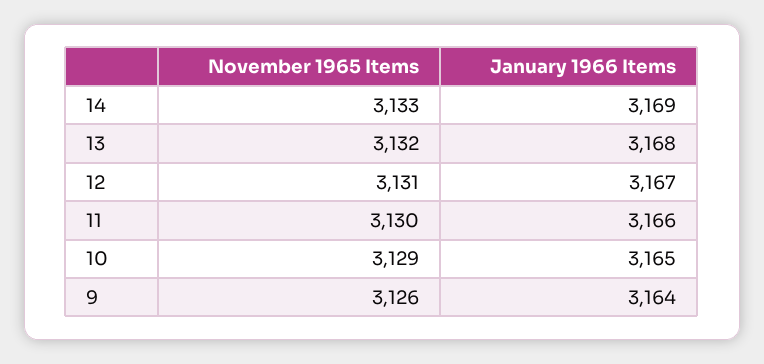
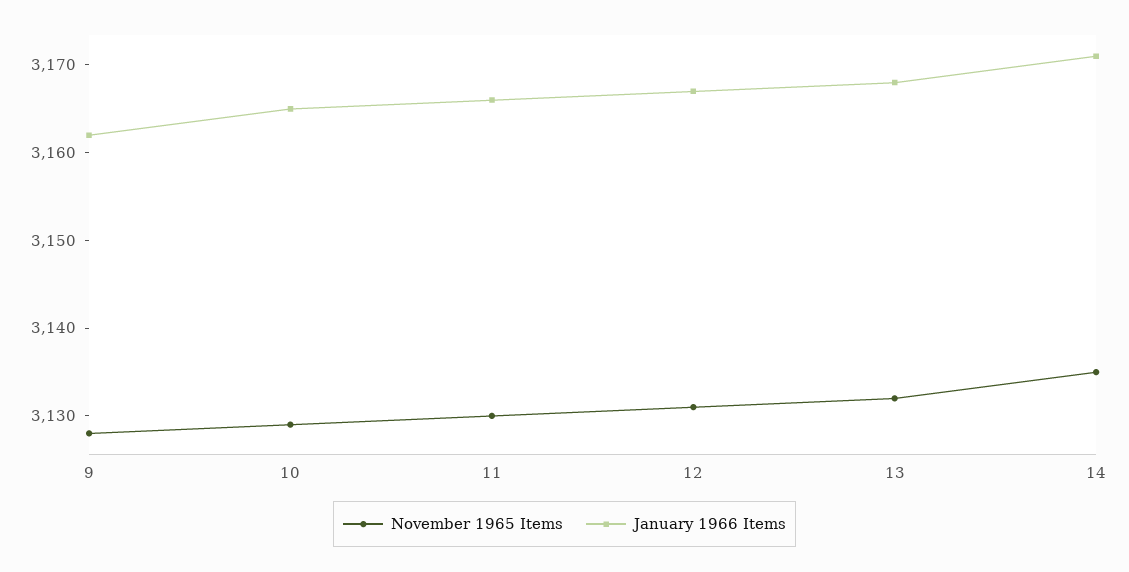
  {
    "November 1965 Items": {
-     "14": 3133,
+     "14": 3135,
      "13": 3132,
      "12": 3131,
      "11": 3130,
      "10": 3129,
-     "9": 3126
+     "9": 3128
    },
    "January 1966 Items": {
-     "14": 3169,
+     "14": 3171,
      "13": 3168,
      "12": 3167,
      "11": 3166,
      "10": 3165,
-     "9": 3164
+     "9": 3162
    }
  }

